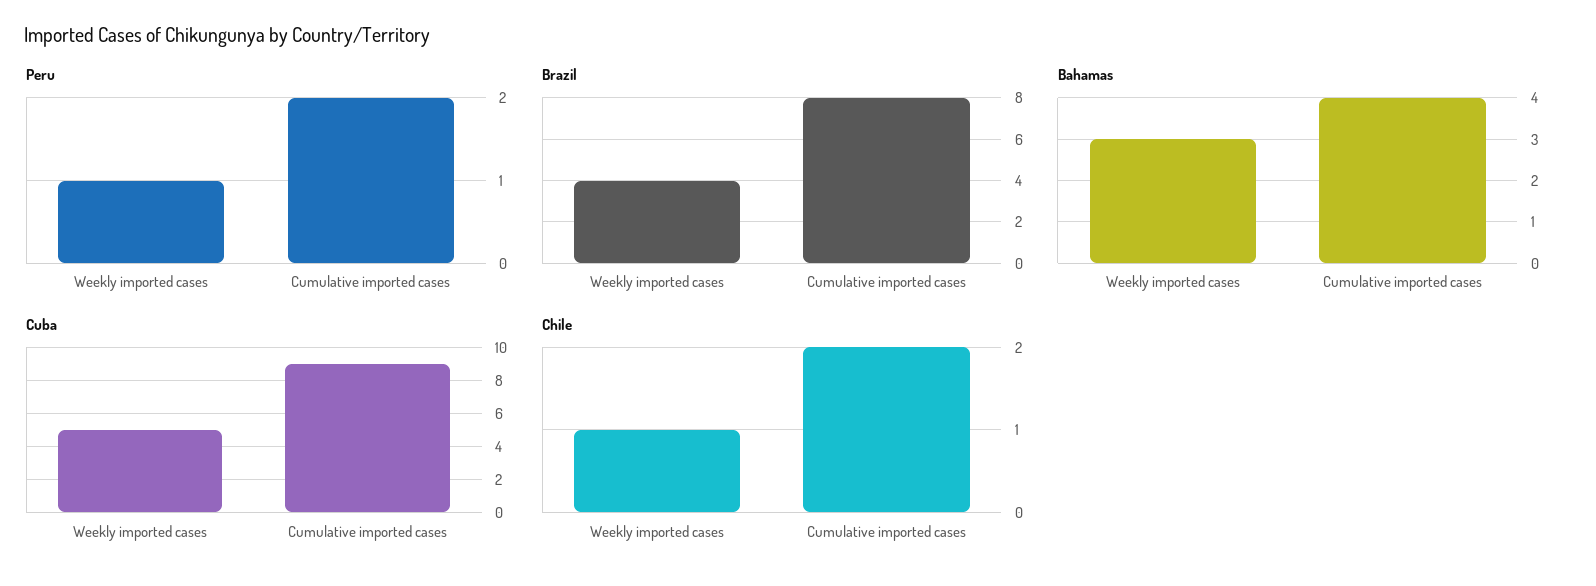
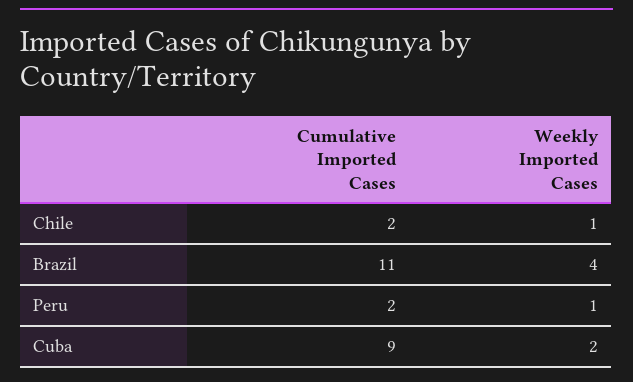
  {
    "Peru": {
      "Weekly imported cases": 1,
      "Cumulative imported cases": 2
    },
    "Brazil": {
      "Weekly imported cases": 4,
-     "Cumulative imported cases": 8
+     "Cumulative imported cases": 11
    },
-   "Bahamas": {
-     "Weekly imported cases": 3,
-     "Cumulative imported cases": 4
-   },
    "Cuba": {
-     "Weekly imported cases": 5,
+     "Weekly imported cases": 2,
      "Cumulative imported cases": 9
    },
    "Chile": {
      "Weekly imported cases": 1,
      "Cumulative imported cases": 2
    }
  }

